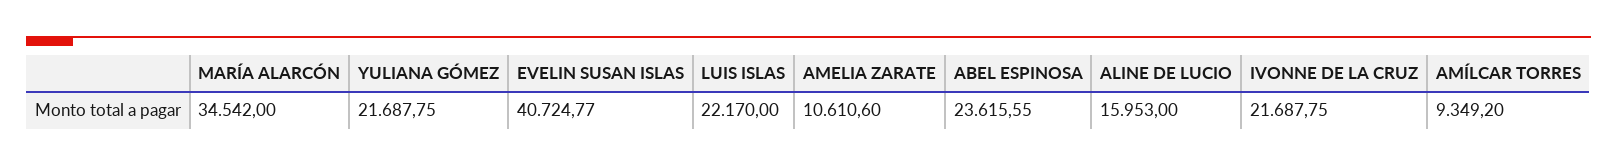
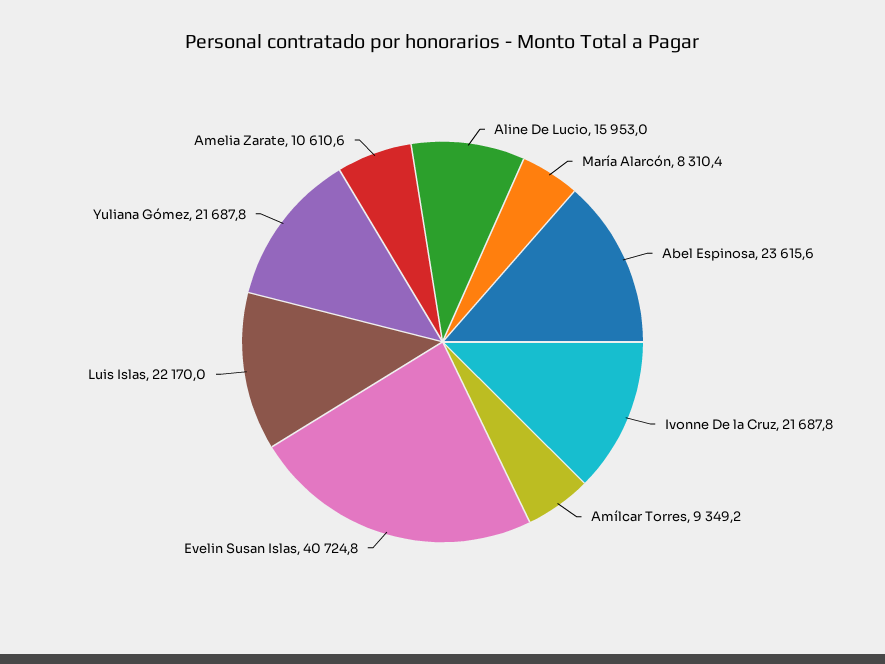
  {
-   "MARÍA ALARCÓN": 34542,
+   "MARÍA ALARCÓN": 8310.4,
    "YULIANA GÓMEZ": 21687.75,
    "EVELIN SUSAN ISLAS": 40724.77,
    "LUIS ISLAS": 22170,
    "AMELIA ZARATE": 10610.6,
    "ABEL ESPINOSA": 23615.55,
    "ALINE DE LUCIO": 15953,
    "IVONNE DE LA CRUZ": 21687.75,
    "AMÍLCAR TORRES": 9349.2
  }

